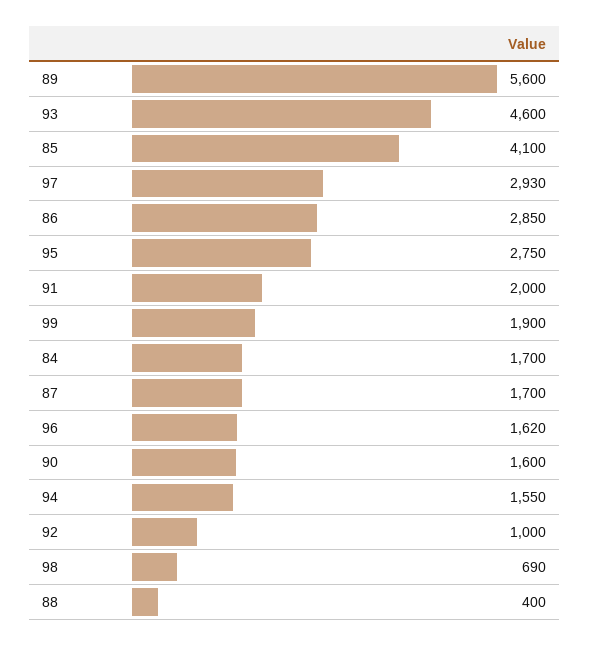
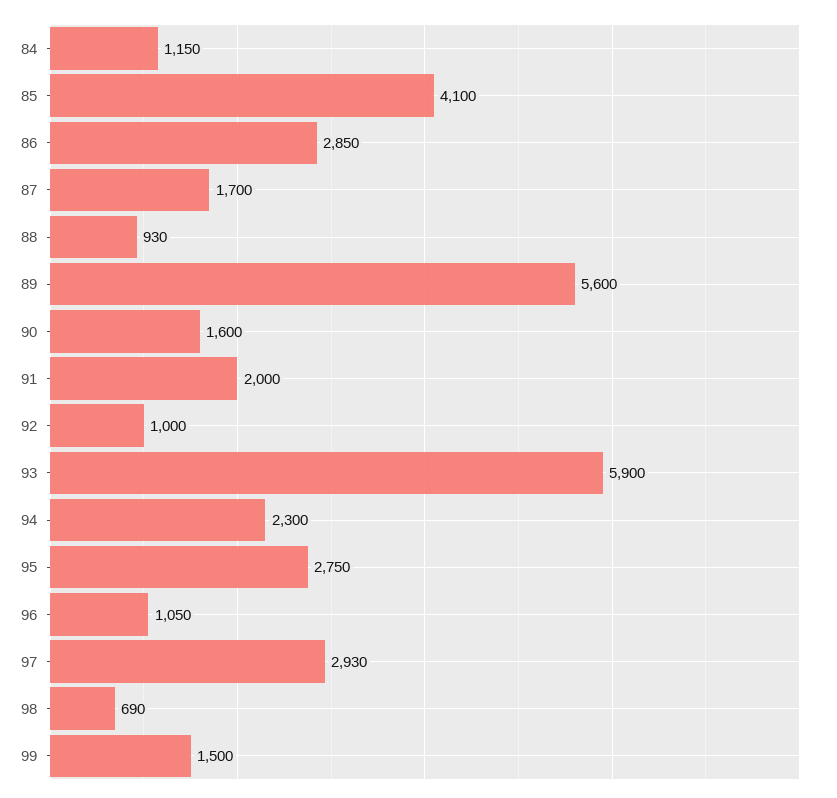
  {
    "89": 5600,
-   "93": 4600,
+   "93": 5900,
    "85": 4100,
    "97": 2930,
    "86": 2850,
    "95": 2750,
    "91": 2000,
-   "99": 1900,
+   "99": 1500,
-   "84": 1700,
+   "84": 1150,
    "87": 1700,
-   "96": 1620,
+   "96": 1050,
    "90": 1600,
-   "94": 1550,
+   "94": 2300,
    "92": 1000,
    "98": 690,
-   "88": 400
+   "88": 930
  }

